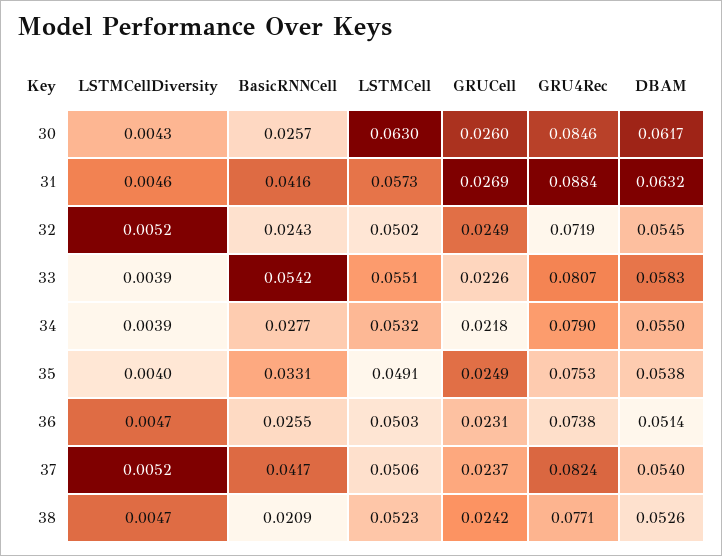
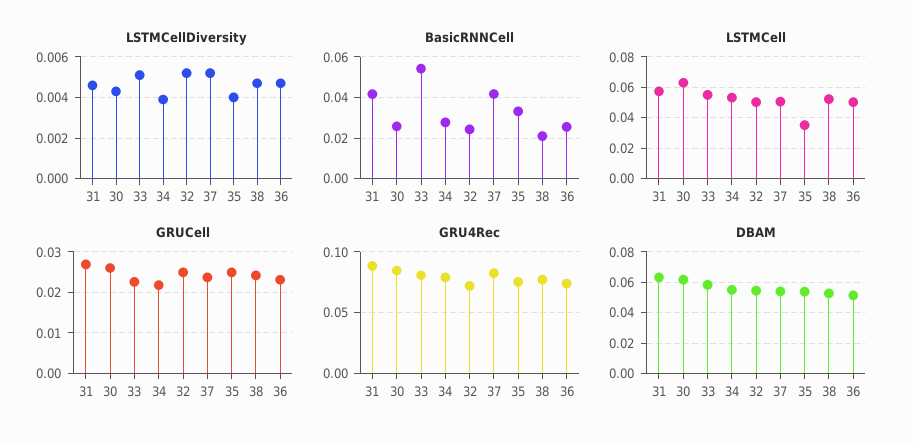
  {
    "LSTMCellDiversity": {
      "30": 0.0043,
      "31": 0.0046,
      "32": 0.0052,
-     "33": 0.0039,
+     "33": 0.005,
      "34": 0.0039,
      "35": 0.004,
      "36": 0.0047,
      "37": 0.0052,
      "38": 0.0047
    },
    "BasicRNNCell": {
      "30": 0.0257,
      "31": 0.0416,
      "32": 0.0243,
      "33": 0.0542,
      "34": 0.0277,
      "35": 0.0331,
      "36": 0.0255,
      "37": 0.0417,
      "38": 0.0209
    },
    "LSTMCell": {
      "30": 0.063,
      "31": 0.0573,
      "32": 0.0502,
      "33": 0.0551,
      "34": 0.0532,
-     "35": 0.0491,
+     "35": 0.035,
      "36": 0.0503,
      "37": 0.0506,
      "38": 0.0523
    },
    "GRUCell": {
      "30": 0.026,
      "31": 0.0269,
      "32": 0.0249,
      "33": 0.0226,
      "34": 0.0218,
      "35": 0.0249,
      "36": 0.0231,
      "37": 0.0237,
      "38": 0.0242
    },
    "GRU4Rec": {
      "30": 0.0846,
      "31": 0.0884,
      "32": 0.0719,
      "33": 0.0807,
      "34": 0.079,
      "35": 0.0753,
      "36": 0.0738,
      "37": 0.0824,
      "38": 0.0771
    },
    "DBAM": {
      "30": 0.0617,
      "31": 0.0632,
      "32": 0.0545,
      "33": 0.0583,
      "34": 0.055,
      "35": 0.0538,
      "36": 0.0514,
      "37": 0.054,
      "38": 0.0526
    }
  }

